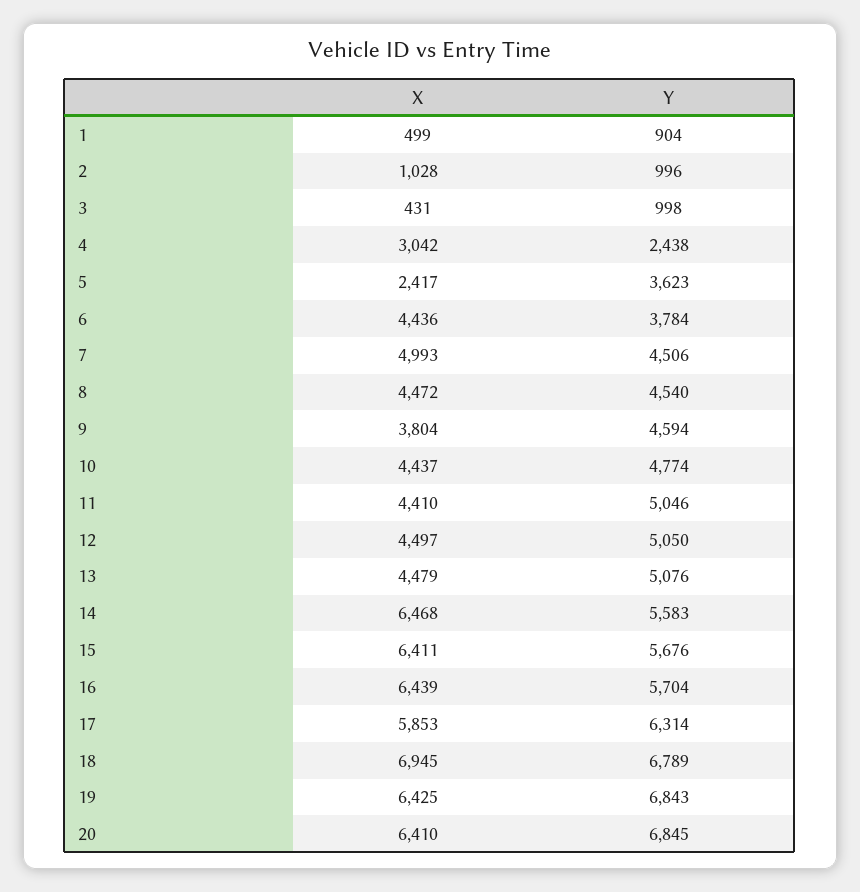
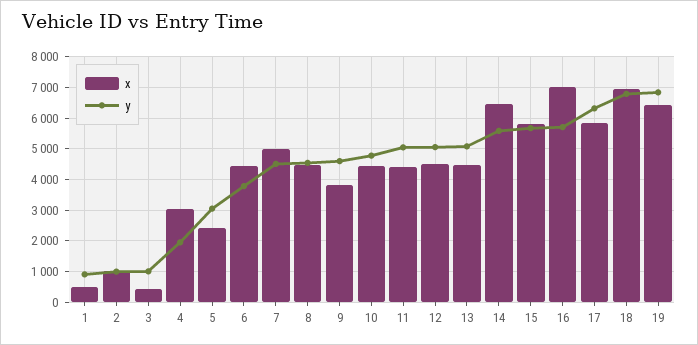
  {
    "X": {
      "1": 499,
      "2": 1028,
      "3": 431,
      "4": 3042,
      "5": 2417,
      "6": 4436,
      "7": 4993,
      "8": 4472,
      "9": 3804,
      "10": 4437,
      "11": 4410,
      "12": 4497,
      "13": 4479,
      "14": 6468,
-     "15": 6411,
+     "15": 5800,
-     "16": 6439,
+     "16": 7000,
      "17": 5853,
      "18": 6945,
-     "19": 6425,
+     "19": 6425
-     "20": 6410
    },
    "Y": {
      "1": 904,
      "2": 996,
      "3": 998,
-     "4": 2438,
+     "4": 2000,
-     "5": 3623,
+     "5": 3000,
      "6": 3784,
      "7": 4506,
      "8": 4540,
      "9": 4594,
      "10": 4774,
      "11": 5046,
      "12": 5050,
      "13": 5076,
      "14": 5583,
      "15": 5676,
      "16": 5704,
      "17": 6314,
      "18": 6789,
-     "19": 6843,
+     "19": 6843
-     "20": 6845
    }
  }

